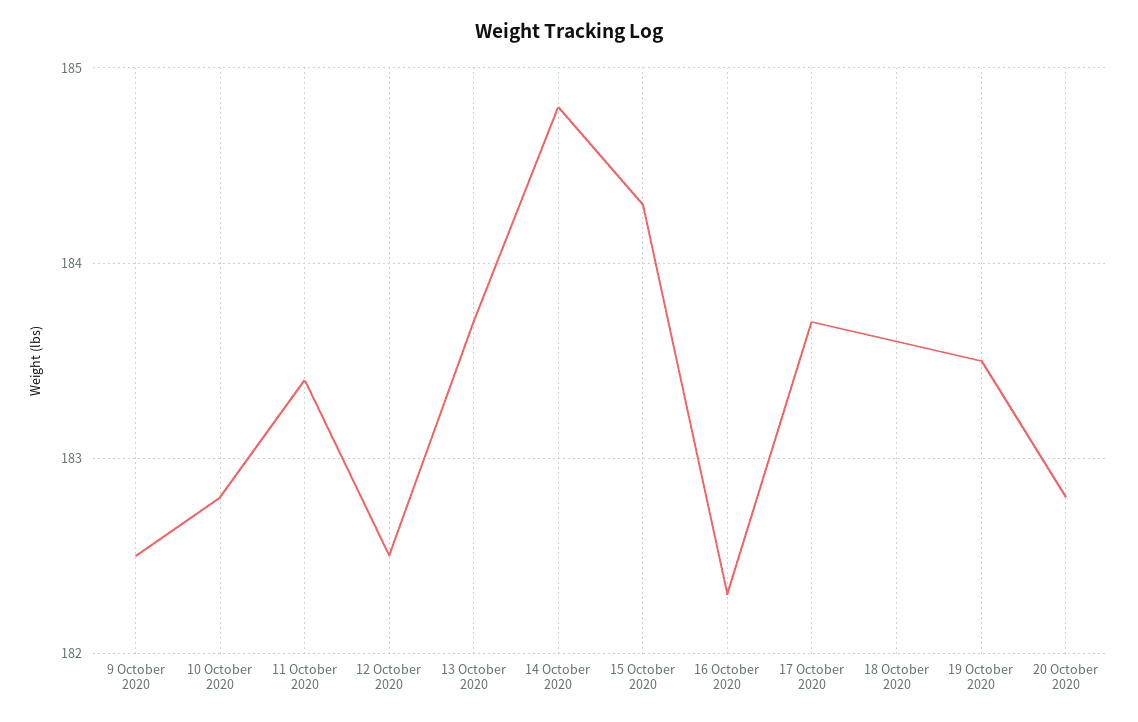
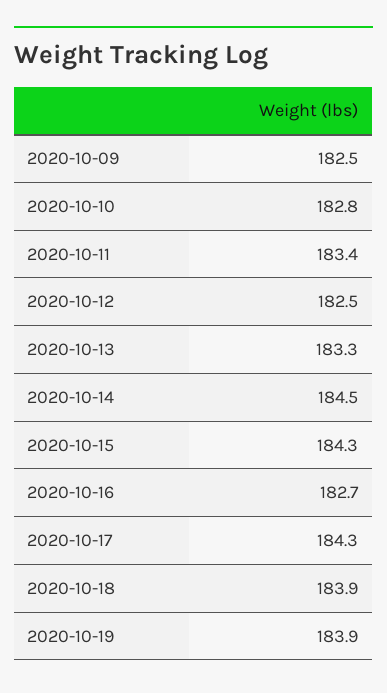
  {
    "9 October 2020": 182.5,
    "10 October 2020": 182.8,
    "11 October 2020": 183.4,
    "12 October 2020": 182.5,
-   "13 October 2020": 183.7,
+   "13 October 2020": 183.3,
-   "14 October 2020": 184.8,
+   "14 October 2020": 184.5,
    "15 October 2020": 184.3,
-   "16 October 2020": 182.3,
+   "16 October 2020": 182.7,
-   "17 October 2020": 183.7,
+   "17 October 2020": 184.3,
-   "18 October 2020": 183.6,
+   "18 October 2020": 183.9,
-   "19 October 2020": 183.5,
+   "19 October 2020": 183.9
-   "20 October 2020": 182.8
  }

